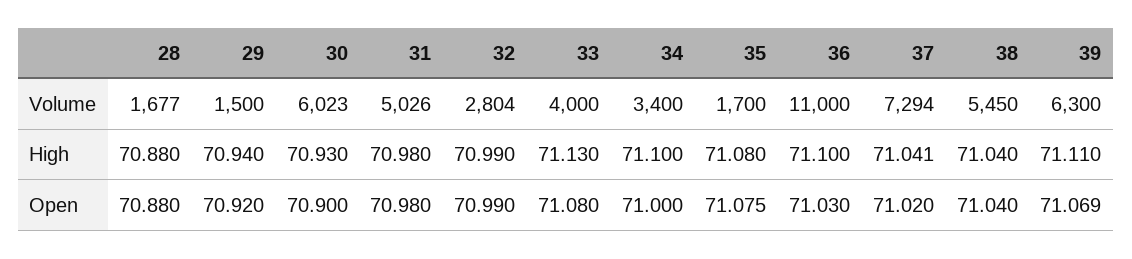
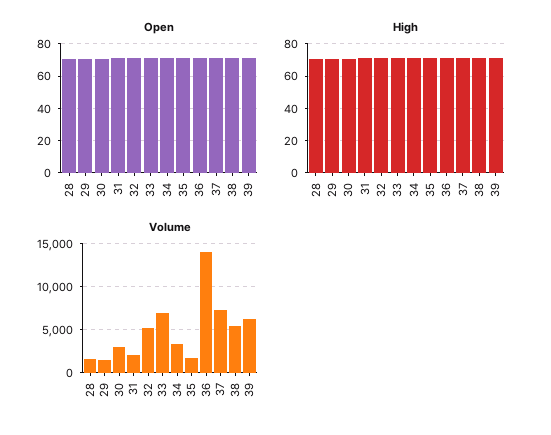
  {
    "Volume": {
      "28": 1677,
      "29": 1500,
-     "30": 6023,
+     "30": 3000,
-     "31": 5026,
+     "31": 2000,
-     "32": 2804,
+     "32": 5000,
-     "33": 4000,
+     "33": 7000,
      "34": 3400,
      "35": 1700,
-     "36": 11000,
+     "36": 14000,
      "37": 7294,
      "38": 5450,
      "39": 6300
    },
    "High": {
      "28": 70.88,
      "29": 70.94,
      "30": 70.93,
      "31": 70.98,
      "32": 70.99,
      "33": 71.13,
      "34": 71.1,
      "35": 71.08,
      "36": 71.1,
      "37": 71.041,
      "38": 71.04,
      "39": 71.11
    },
    "Open": {
      "28": 70.88,
      "29": 70.92,
      "30": 70.9,
      "31": 70.98,
      "32": 70.99,
      "33": 71.08,
      "34": 71,
      "35": 71.075,
      "36": 71.03,
      "37": 71.02,
      "38": 71.04,
      "39": 71.069
    }
  }

